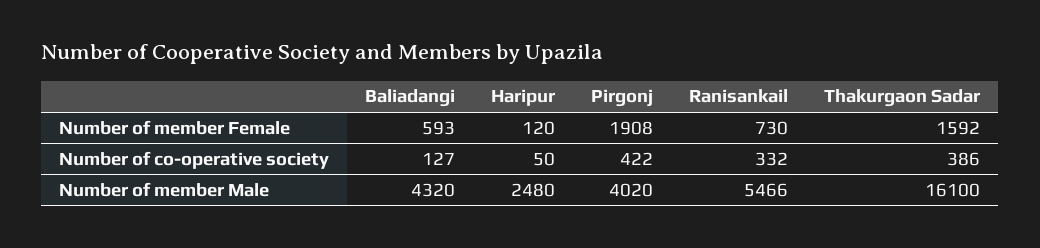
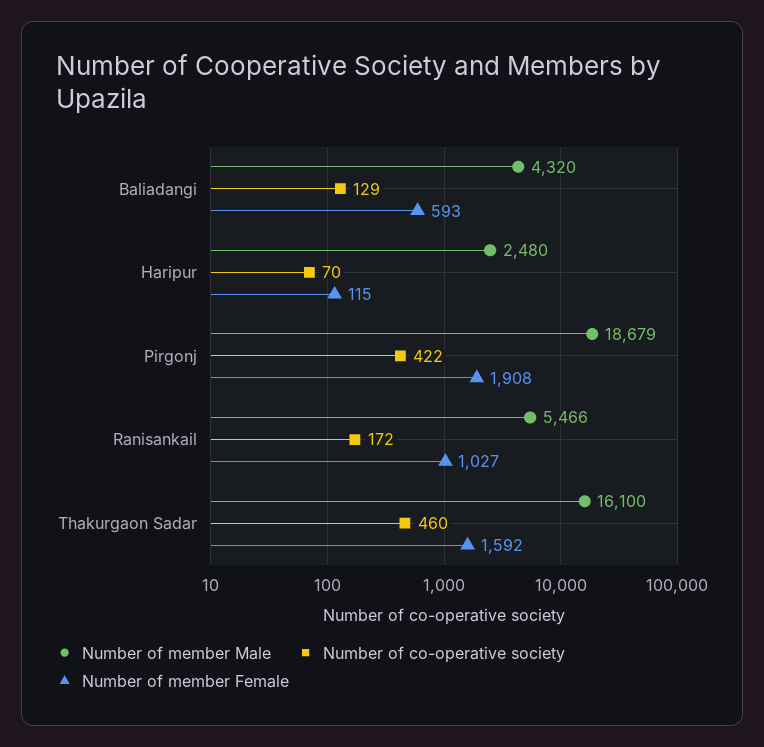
  {
    "Number of member Female": {
      "Baliadangi": 593,
-     "Haripur": 120,
+     "Haripur": 115,
      "Pirgonj": 1908,
-     "Ranisankail": 730,
+     "Ranisankail": 1027,
      "Thakurgaon Sadar": 1592
    },
    "Number of co-operative society": {
-     "Baliadangi": 127,
+     "Baliadangi": 129,
-     "Haripur": 50,
+     "Haripur": 70,
      "Pirgonj": 422,
-     "Ranisankail": 332,
+     "Ranisankail": 172,
-     "Thakurgaon Sadar": 386
+     "Thakurgaon Sadar": 460
    },
    "Number of member Male": {
      "Baliadangi": 4320,
      "Haripur": 2480,
-     "Pirgonj": 4020,
+     "Pirgonj": 18679,
      "Ranisankail": 5466,
      "Thakurgaon Sadar": 16100
    }
  }

